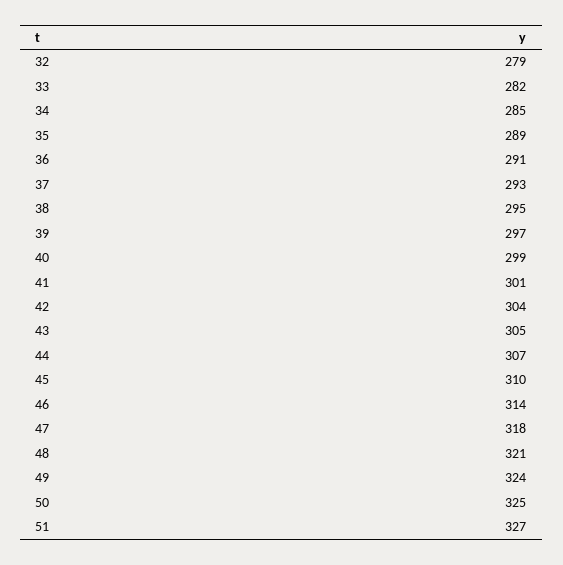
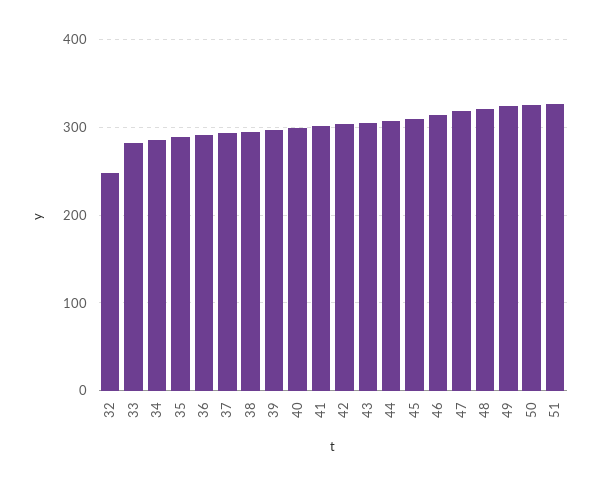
  {
-   "32": 279,
+   "32": 250,
    "33": 282,
    "34": 285,
    "35": 289,
    "36": 291,
    "37": 293,
    "38": 295,
    "39": 297,
    "40": 299,
    "41": 301,
    "42": 304,
    "43": 305,
    "44": 307,
    "45": 310,
    "46": 314,
    "47": 318,
    "48": 321,
    "49": 324,
    "50": 325,
    "51": 327
  }

